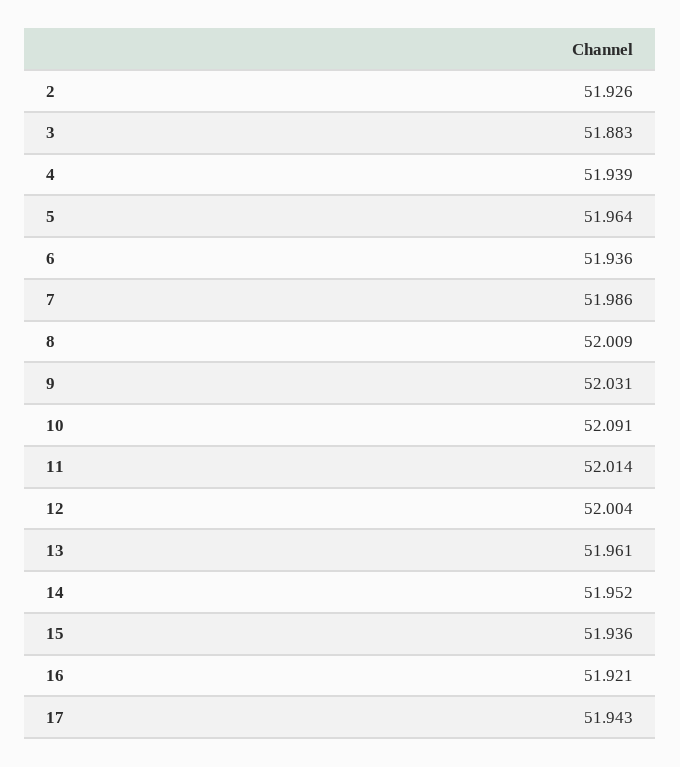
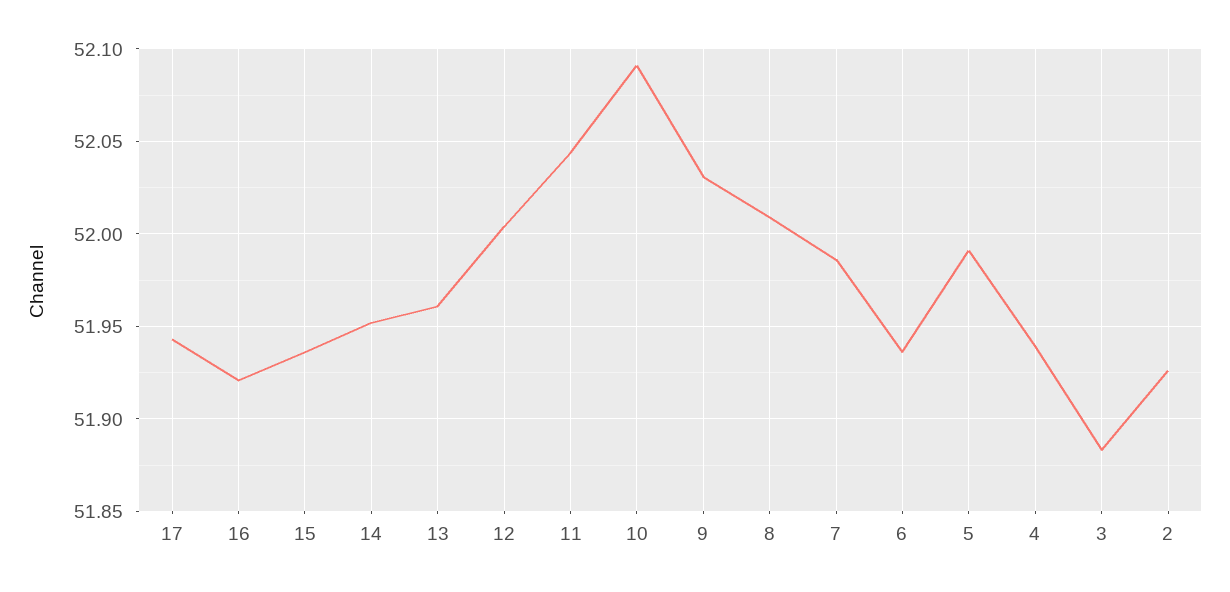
  {
    "2": 51.926,
    "3": 51.883,
    "4": 51.939,
-   "5": 51.964,
+   "5": 51.99,
    "6": 51.936,
    "7": 51.986,
    "8": 52.009,
    "9": 52.031,
    "10": 52.091,
-   "11": 52.014,
+   "11": 52.045,
    "12": 52.004,
    "13": 51.961,
    "14": 51.952,
    "15": 51.936,
    "16": 51.921,
    "17": 51.943
  }

